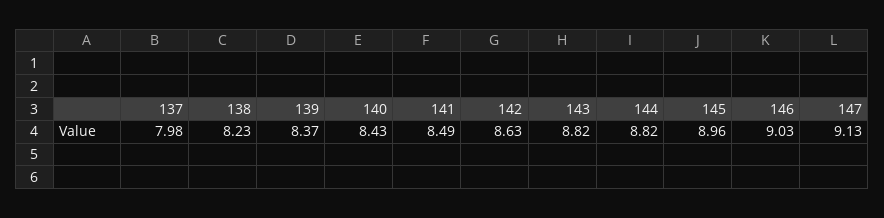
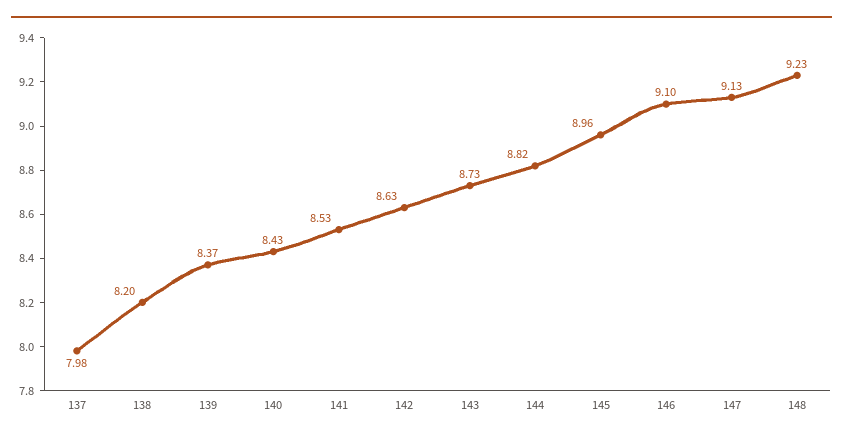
  {
    "137": 7.98,
-   "138": 8.23,
+   "138": 8.2,
    "139": 8.37,
    "140": 8.43,
-   "141": 8.49,
+   "141": 8.53,
    "142": 8.63,
-   "143": 8.82,
+   "143": 8.73,
    "144": 8.82,
    "145": 8.96,
-   "146": 9.03,
+   "146": 9.1,
-   "147": 9.13
+   "147": 9.13,
+   "148": 9.23
  }

